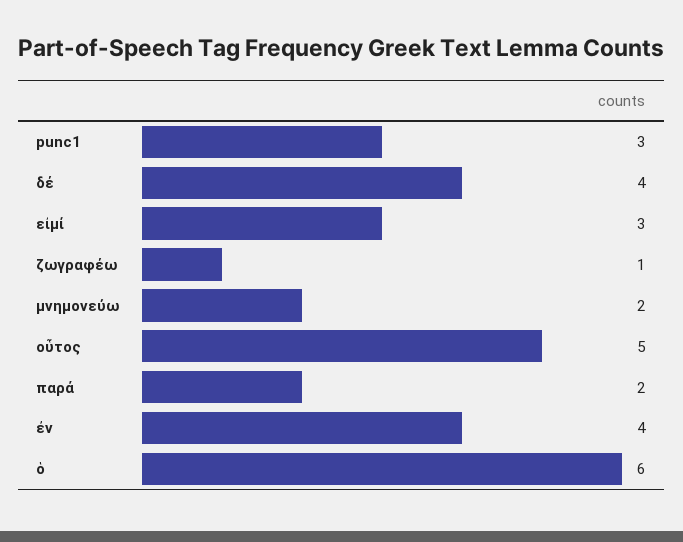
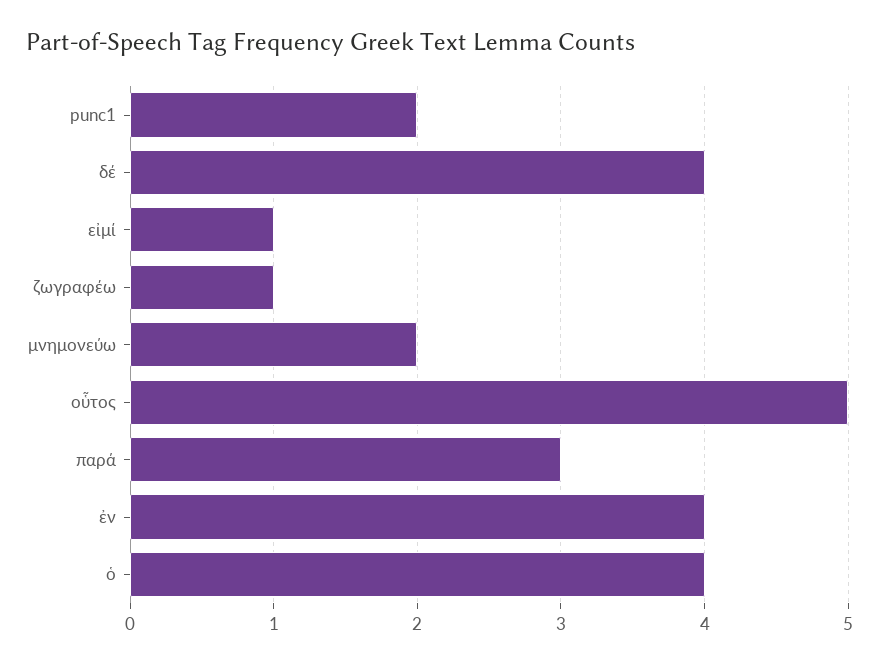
  {
-   "punc1": 3,
+   "punc1": 2,
    "δέ": 4,
-   "εἰμί": 3,
+   "εἰμί": 1,
    "ζωγραφέω": 1,
    "μνημονεύω": 2,
    "οὗτος": 5,
-   "παρά": 2,
+   "παρά": 3,
    "ἐν": 4,
-   "ὁ": 6
+   "ὁ": 4
  }

